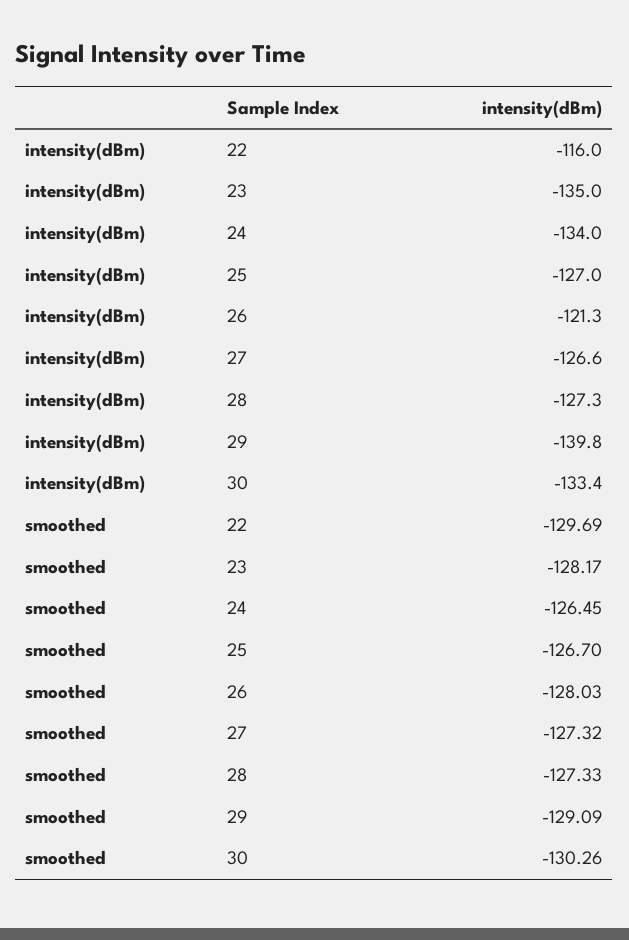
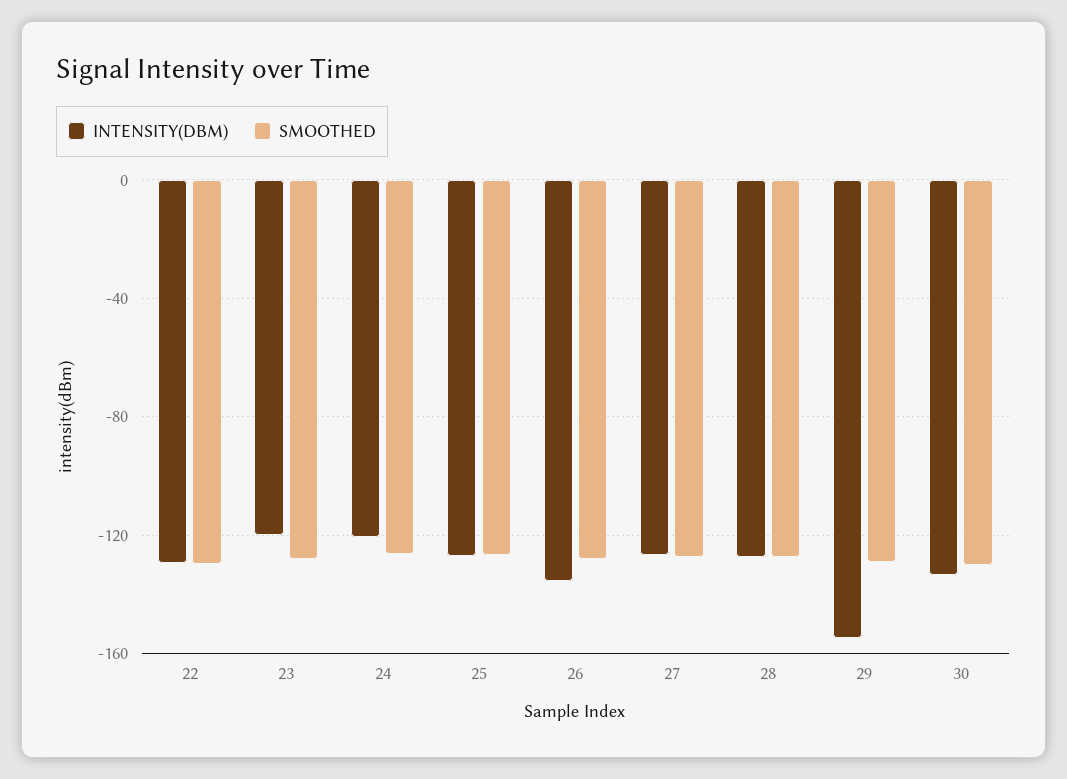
  {
    "intensity(dBm)": {
-     "22": -116,
+     "22": -130,
-     "23": -135,
+     "23": -120,
-     "24": -134,
+     "24": -120,
      "25": -127,
-     "26": -121.3,
+     "26": -135,
      "27": -126.6,
      "28": -127.3,
-     "29": -139.8,
+     "29": -155,
      "30": -133.4
    },
    "smoothed": {
      "22": -129.69,
      "23": -128.17,
      "24": -126.45,
      "25": -126.7,
      "26": -128.03,
      "27": -127.32,
      "28": -127.33,
      "29": -129.09,
      "30": -130.26
    }
  }

